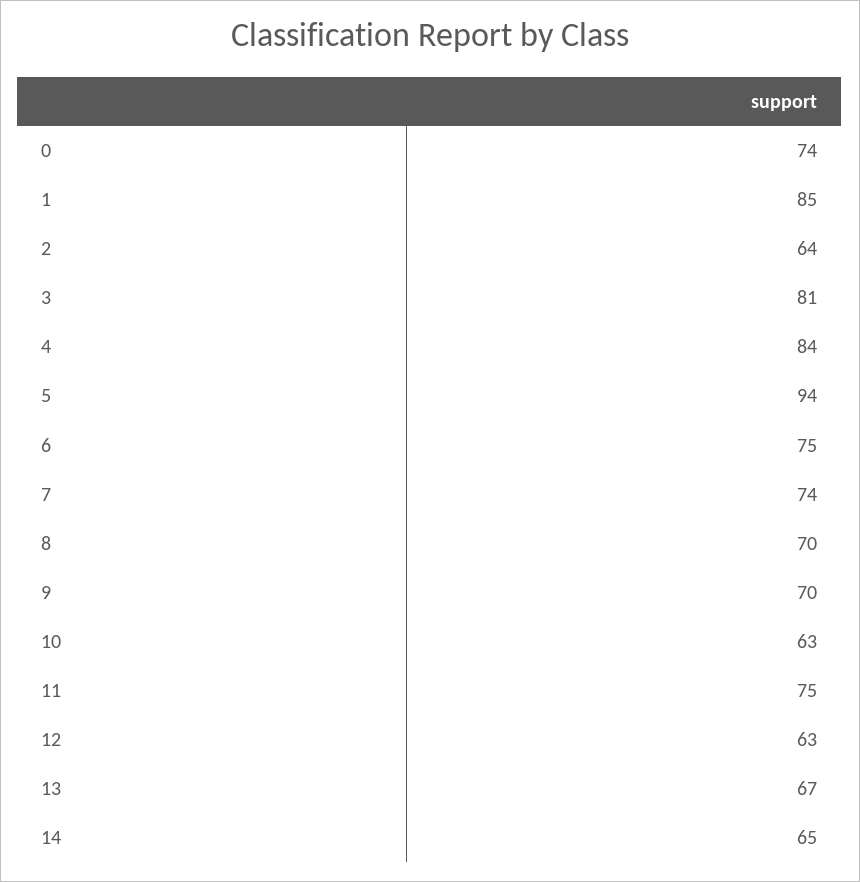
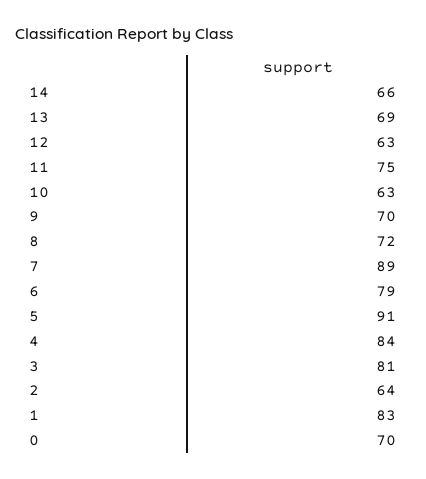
  {
-   "0": 74,
+   "0": 70,
-   "1": 85,
+   "1": 83,
    "2": 64,
    "3": 81,
    "4": 84,
-   "5": 94,
+   "5": 91,
-   "6": 75,
+   "6": 79,
-   "7": 74,
+   "7": 89,
-   "8": 70,
+   "8": 72,
    "9": 70,
    "10": 63,
    "11": 75,
    "12": 63,
-   "13": 67,
+   "13": 69,
-   "14": 65
+   "14": 66
  }

